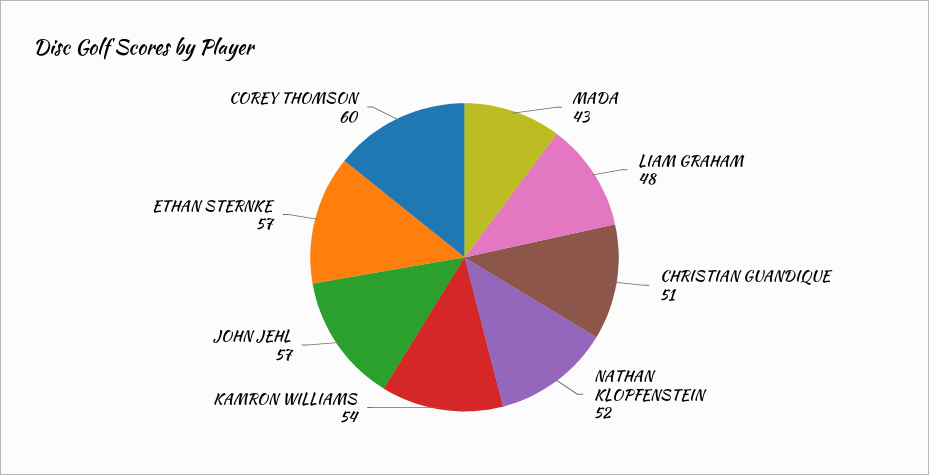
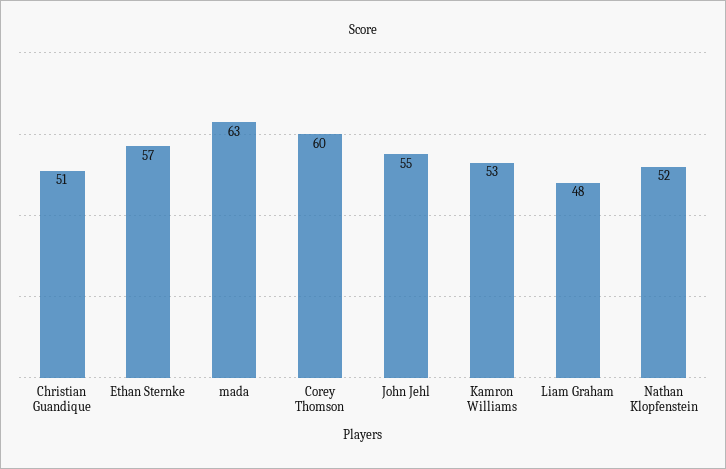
  {
-   "MADA": 43,
+   "MADA": 63,
    "LIAM GRAHAM": 48,
    "CHRISTIAN GUANDIQUE": 51,
    "NATHAN KLOPFENSTEIN": 52,
-   "KAMRON WILLIAMS": 54,
+   "KAMRON WILLIAMS": 53,
-   "JOHN JEHL": 57,
+   "JOHN JEHL": 55,
    "ETHAN STERNKE": 57,
    "COREY THOMSON": 60
  }

